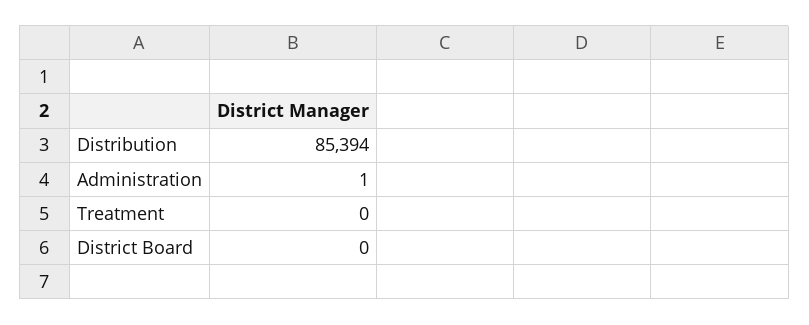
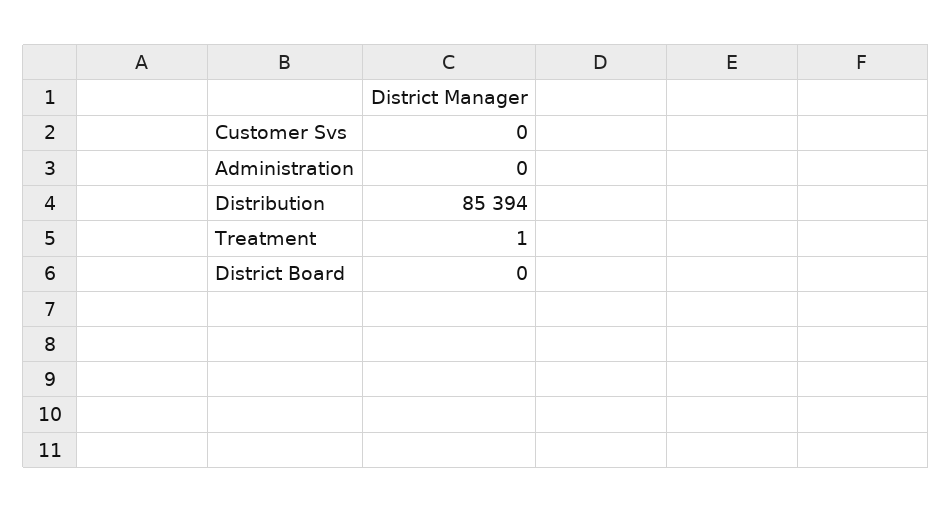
  {
    "Distribution": 85394,
-   "Administration": 1,
+   "Administration": 0,
-   "Treatment": 0,
+   "Treatment": 1,
-   "District Board": 0
+   "District Board": 0,
+   "Customer Svs": 0
  }

